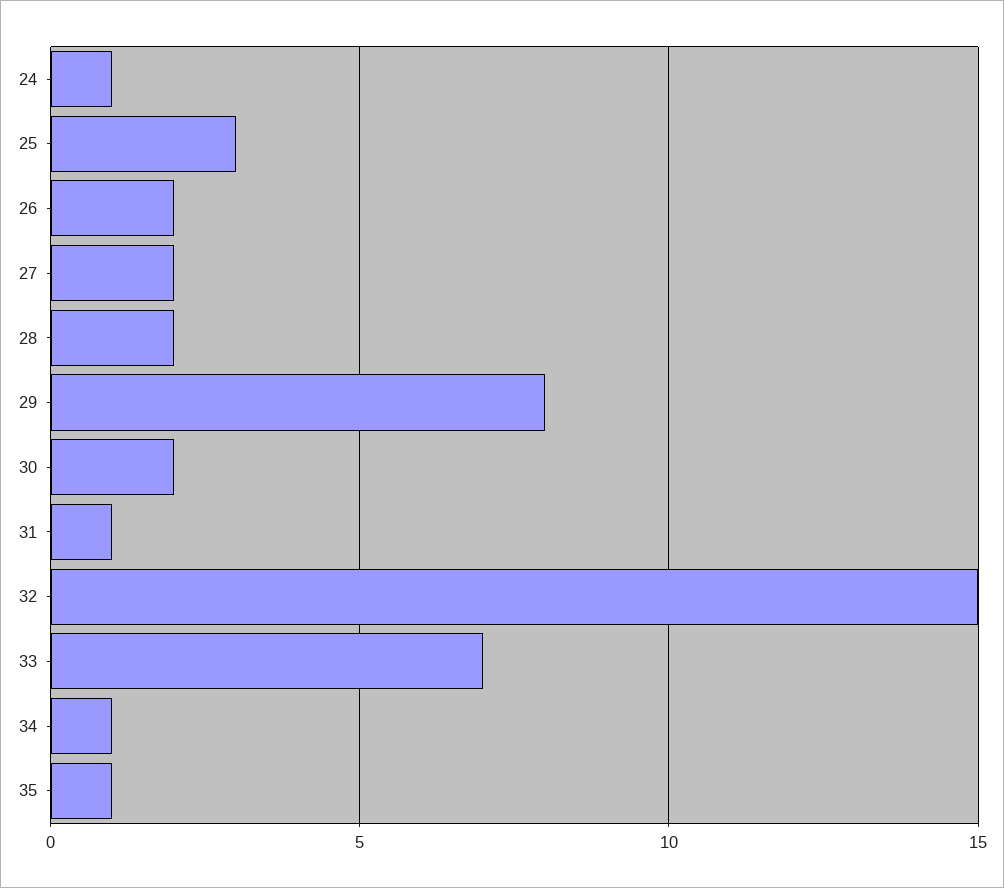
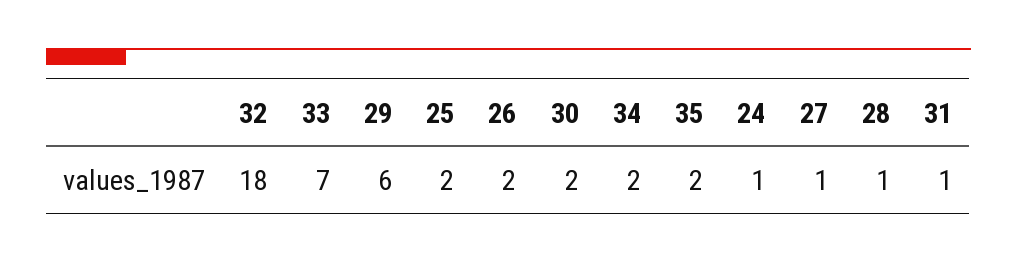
  {
    "24": 1,
-   "25": 3,
+   "25": 2,
    "26": 2,
-   "27": 2,
+   "27": 1,
-   "28": 2,
+   "28": 1,
-   "29": 8,
+   "29": 6,
    "30": 2,
    "31": 1,
-   "32": 15,
+   "32": 18,
    "33": 7,
-   "34": 1,
+   "34": 2,
-   "35": 1
+   "35": 2
  }

